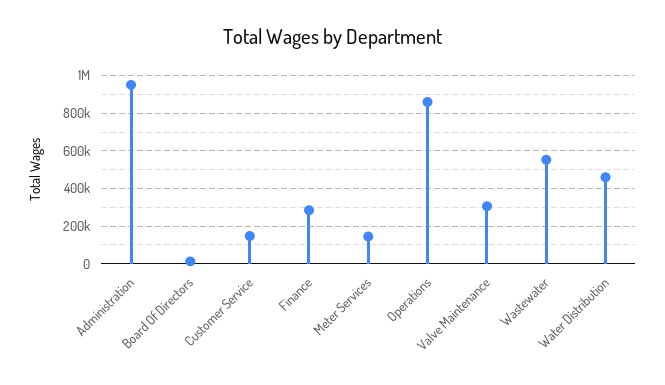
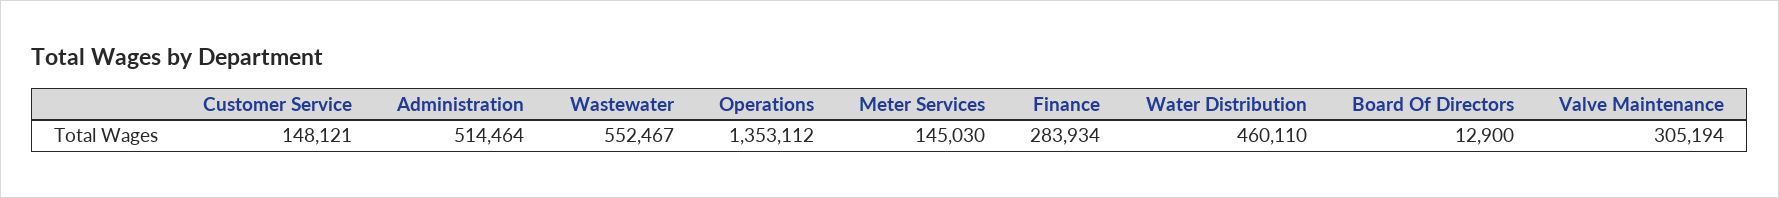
  {
-   "Administration": 950000,
+   "Administration": 514464,
    "Board Of Directors": 12900,
    "Customer Service": 148121,
    "Finance": 283934,
    "Meter Services": 145030,
-   "Operations": 850000,
+   "Operations": 1353112,
    "Valve Maintenance": 305194,
    "Wastewater": 552467,
    "Water Distribution": 460110
  }

